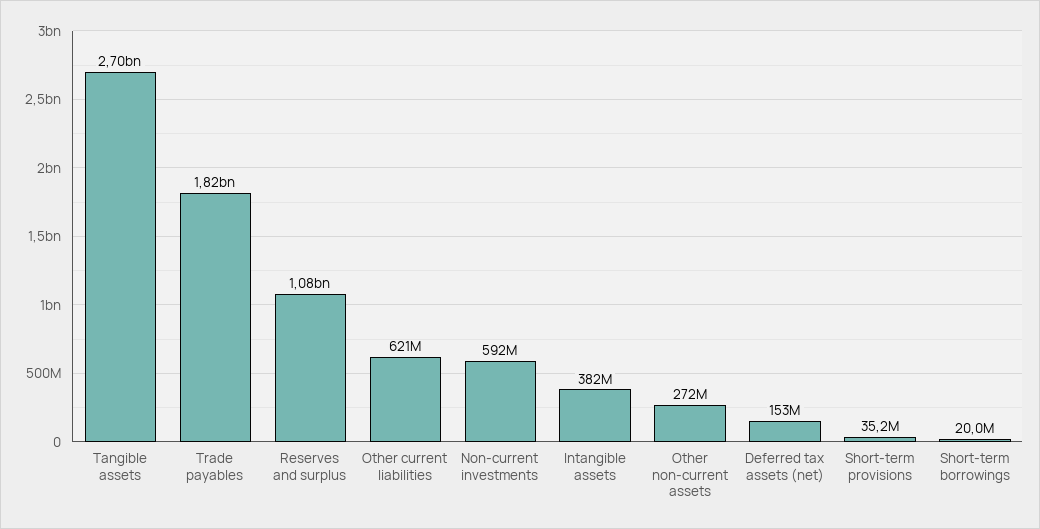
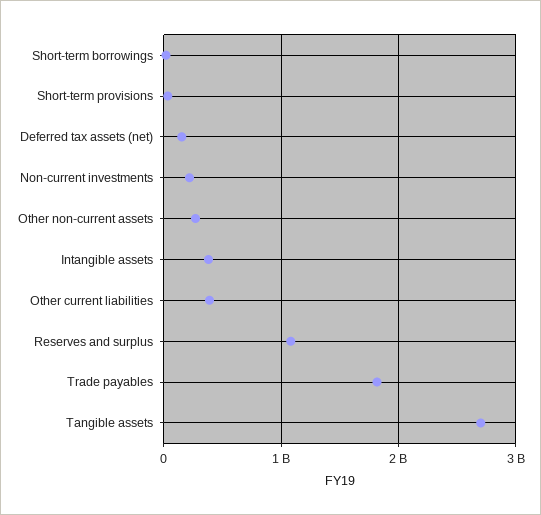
  {
    "Tangible assets": 2700000000,
    "Trade payables": 1820000000,
    "Reserves and surplus": 1080000000,
-   "Other current liabilities": 621000000,
+   "Other current liabilities": 400000000,
-   "Non-current investments": 592000000,
+   "Non-current investments": 200000000,
    "Intangible assets": 382000000,
    "Other non-current assets": 272000000,
    "Deferred tax assets (net)": 153000000,
    "Short-term provisions": 35200000,
    "Short-term borrowings": 20000000
  }

